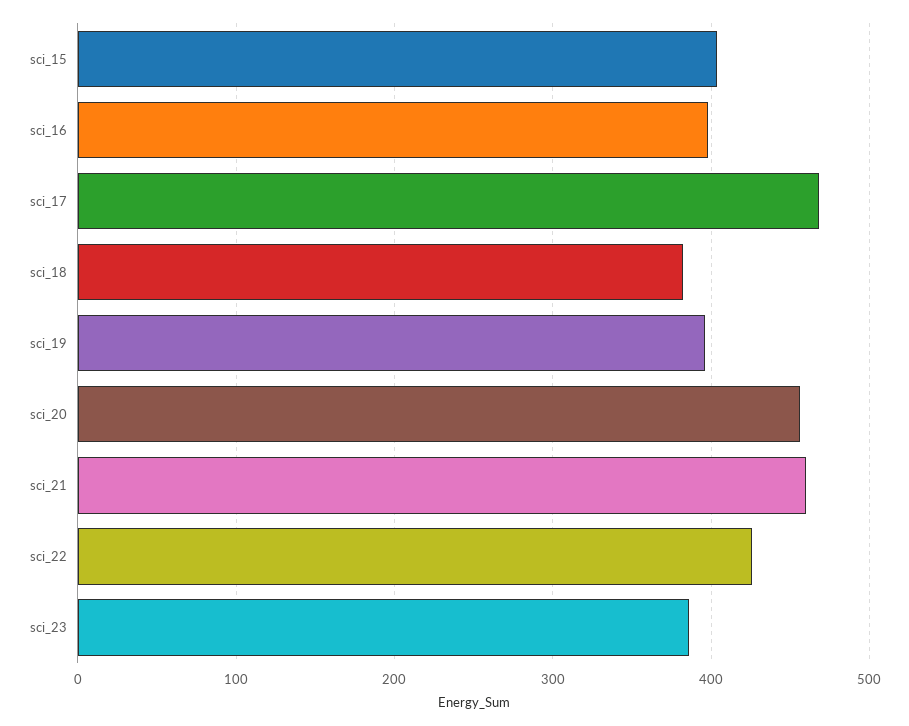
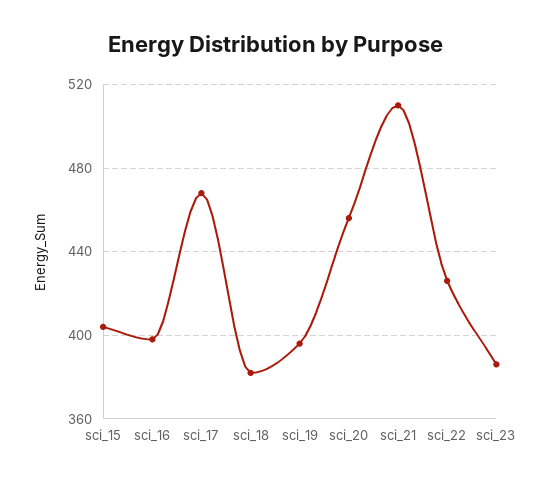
  {
    "sci_15": 405,
    "sci_16": 400,
    "sci_17": 470,
    "sci_18": 380,
    "sci_19": 395,
    "sci_20": 455,
-   "sci_21": 460,
+   "sci_21": 510,
    "sci_22": 425,
    "sci_23": 385
  }

